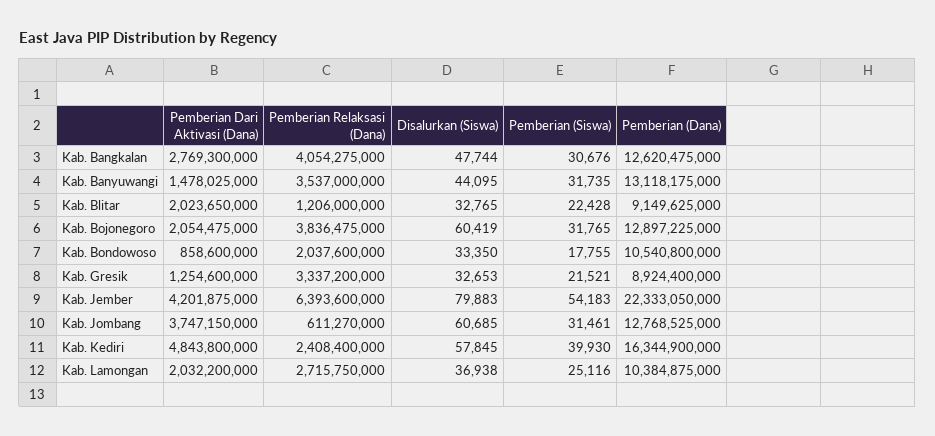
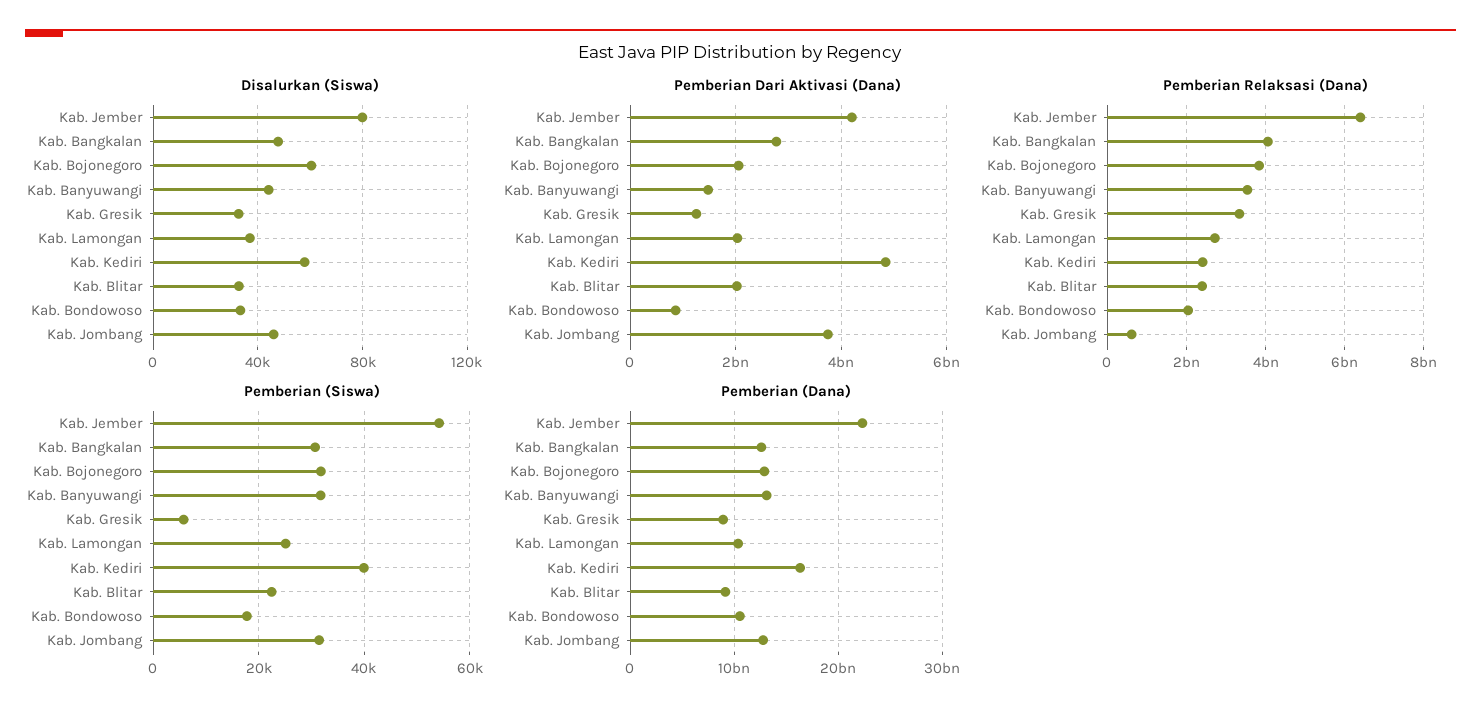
  {
    "Pemberian Dari Aktivasi (Dana)": {
      "Kab. Bangkalan": 2769300000,
      "Kab. Banyuwangi": 1478025000,
      "Kab. Blitar": 2023650000,
      "Kab. Bojonegoro": 2054475000,
      "Kab. Bondowoso": 858600000,
      "Kab. Gresik": 1254600000,
      "Kab. Jember": 4201875000,
      "Kab. Jombang": 3747150000,
      "Kab. Kediri": 4843800000,
      "Kab. Lamongan": 2032200000
    },
    "Pemberian Relaksasi (Dana)": {
      "Kab. Bangkalan": 4054275000,
      "Kab. Banyuwangi": 3537000000,
-     "Kab. Blitar": 1206000000,
+     "Kab. Blitar": 2400000000,
      "Kab. Bojonegoro": 3836475000,
      "Kab. Bondowoso": 2037600000,
      "Kab. Gresik": 3337200000,
      "Kab. Jember": 6393600000,
      "Kab. Jombang": 611270000,
      "Kab. Kediri": 2408400000,
      "Kab. Lamongan": 2715750000
    },
    "Disalurkan (Siswa)": {
      "Kab. Bangkalan": 47744,
      "Kab. Banyuwangi": 44095,
      "Kab. Blitar": 32765,
      "Kab. Bojonegoro": 60419,
      "Kab. Bondowoso": 33350,
      "Kab. Gresik": 32653,
      "Kab. Jember": 79883,
-     "Kab. Jombang": 60685,
+     "Kab. Jombang": 45000,
      "Kab. Kediri": 57845,
      "Kab. Lamongan": 36938
    },
    "Pemberian (Siswa)": {
      "Kab. Bangkalan": 30676,
      "Kab. Banyuwangi": 31735,
      "Kab. Blitar": 22428,
      "Kab. Bojonegoro": 31765,
      "Kab. Bondowoso": 17755,
-     "Kab. Gresik": 21521,
+     "Kab. Gresik": 6000,
      "Kab. Jember": 54183,
      "Kab. Jombang": 31461,
      "Kab. Kediri": 39930,
      "Kab. Lamongan": 25116
    },
    "Pemberian (Dana)": {
      "Kab. Bangkalan": 12620475000,
      "Kab. Banyuwangi": 13118175000,
      "Kab. Blitar": 9149625000,
      "Kab. Bojonegoro": 12897225000,
      "Kab. Bondowoso": 10540800000,
      "Kab. Gresik": 8924400000,
      "Kab. Jember": 22333050000,
      "Kab. Jombang": 12768525000,
      "Kab. Kediri": 16344900000,
      "Kab. Lamongan": 10384875000
    }
  }

